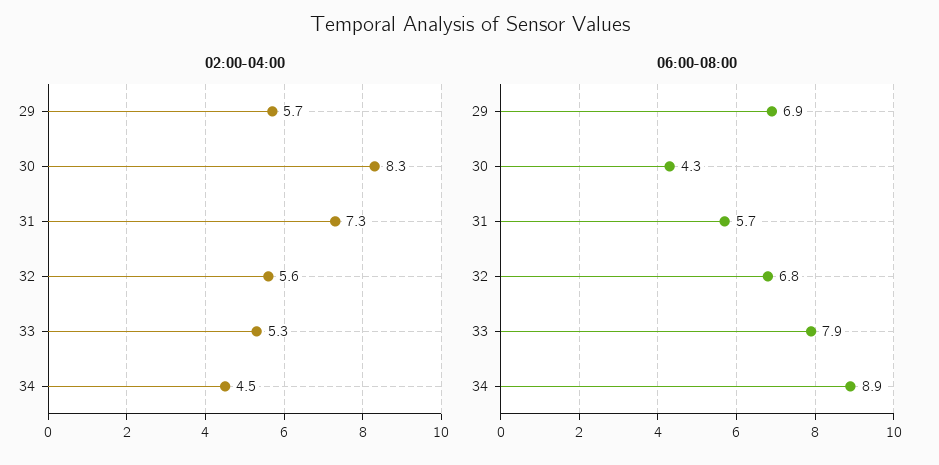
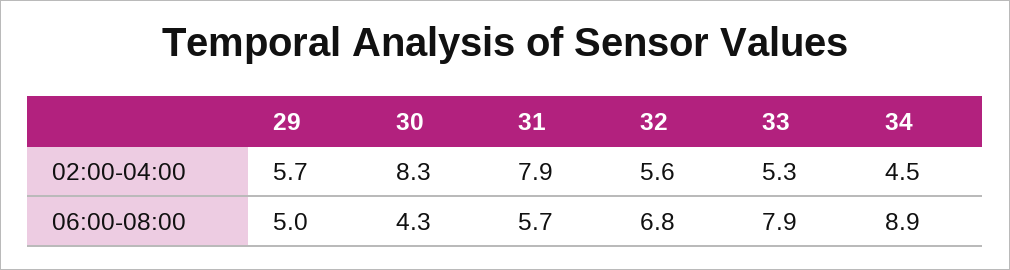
  {
    "02:00-04:00": {
      "29": 5.7,
      "30": 8.3,
-     "31": 7.3,
+     "31": 7.9,
      "32": 5.6,
      "33": 5.3,
      "34": 4.5
    },
    "06:00-08:00": {
-     "29": 6.9,
+     "29": 5,
      "30": 4.3,
      "31": 5.7,
      "32": 6.8,
      "33": 7.9,
      "34": 8.9
    }
  }

